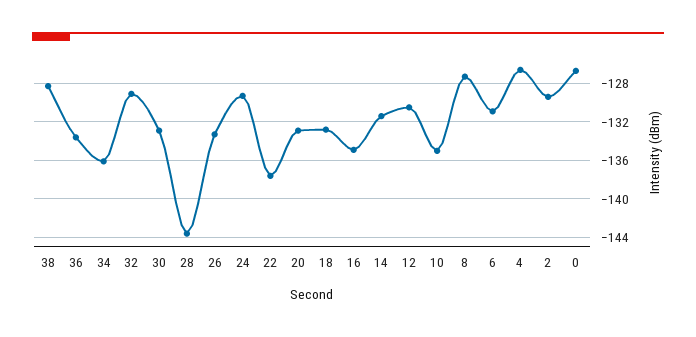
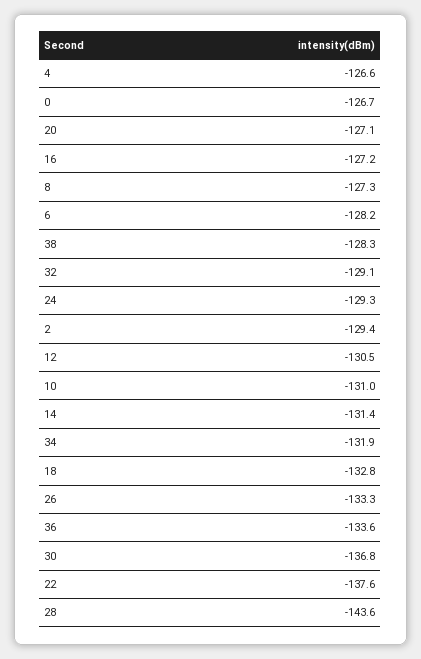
  {
    "38": -128.3,
    "36": -133.6,
-   "34": -136,
+   "34": -131.9,
    "32": -129.1,
-   "30": -133,
+   "30": -136.8,
    "28": -143.6,
    "26": -133.3,
    "24": -129.3,
    "22": -137.6,
-   "20": -133,
+   "20": -127.1,
    "18": -132.8,
-   "16": -135,
+   "16": -127.2,
    "14": -131.4,
    "12": -130.5,
-   "10": -135,
+   "10": -131,
    "8": -127.3,
-   "6": -131,
+   "6": -128.2,
    "4": -126.6,
    "2": -129.4,
    "0": -126.7
  }

